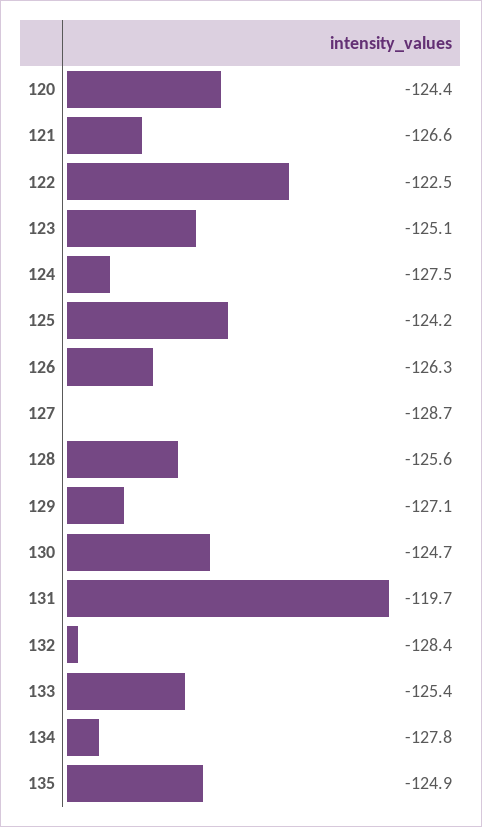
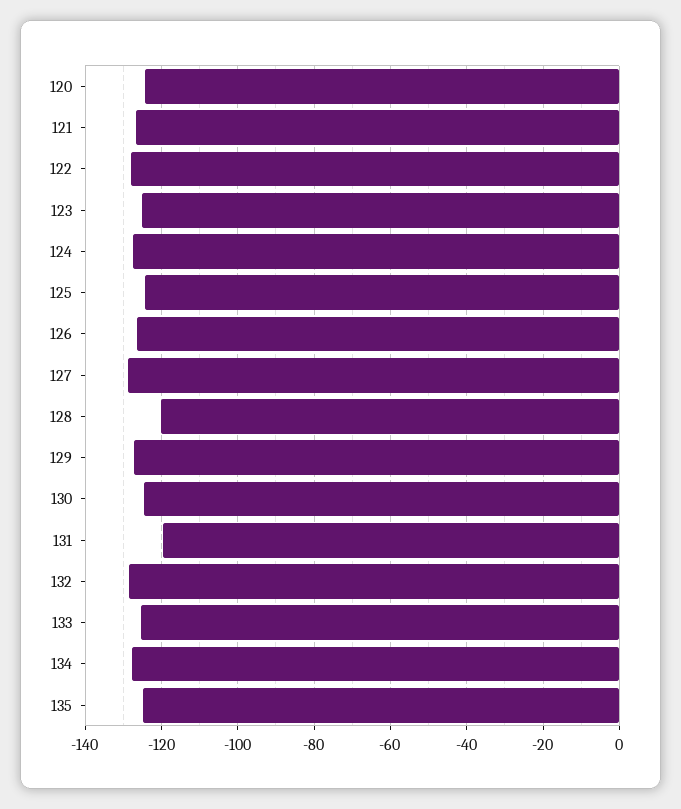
  {
    "120": -124.4,
    "121": -126.6,
-   "122": -122.5,
+   "122": -128,
    "123": -125.1,
    "124": -127.5,
    "125": -124.2,
    "126": -126.3,
    "127": -128.7,
-   "128": -125.6,
+   "128": -120,
    "129": -127.1,
    "130": -124.7,
    "131": -119.7,
    "132": -128.4,
    "133": -125.4,
    "134": -127.8,
    "135": -124.9
  }

